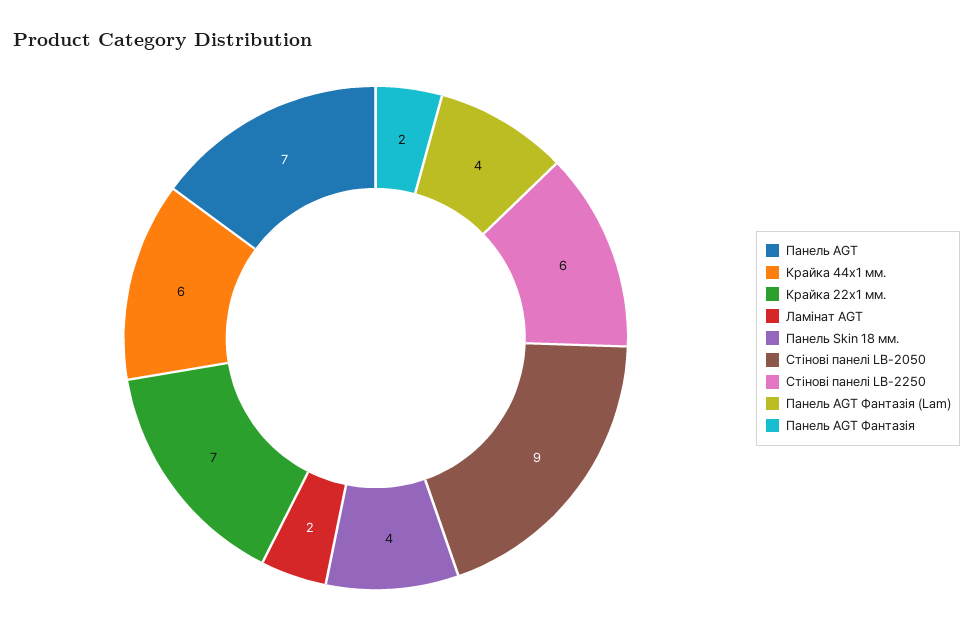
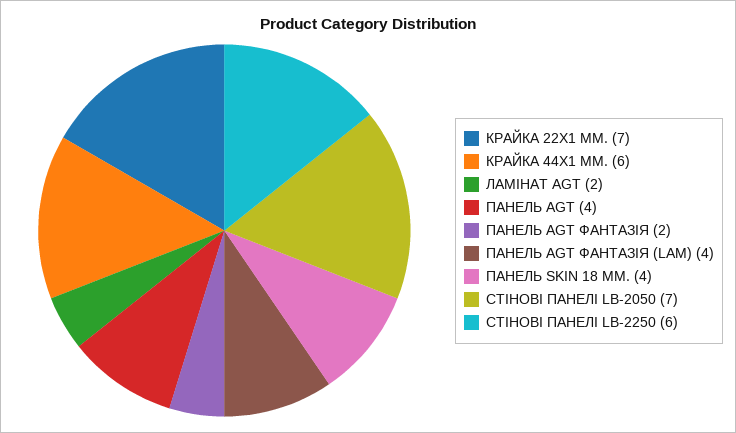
  {
-   "Панель AGT": 7,
+   "Панель AGT": 4,
    "Крайка 44x1 мм.": 6,
    "Крайка 22x1 мм.": 7,
    "Ламінат AGT": 2,
    "Панель Skin 18 мм.": 4,
-   "Стінові панелі LB-2050": 9,
+   "Стінові панелі LB-2050": 7,
    "Стінові панелі LB-2250": 6,
    "Панель AGT Фантазія (Lam)": 4,
    "Панель AGT Фантазія": 2
  }

